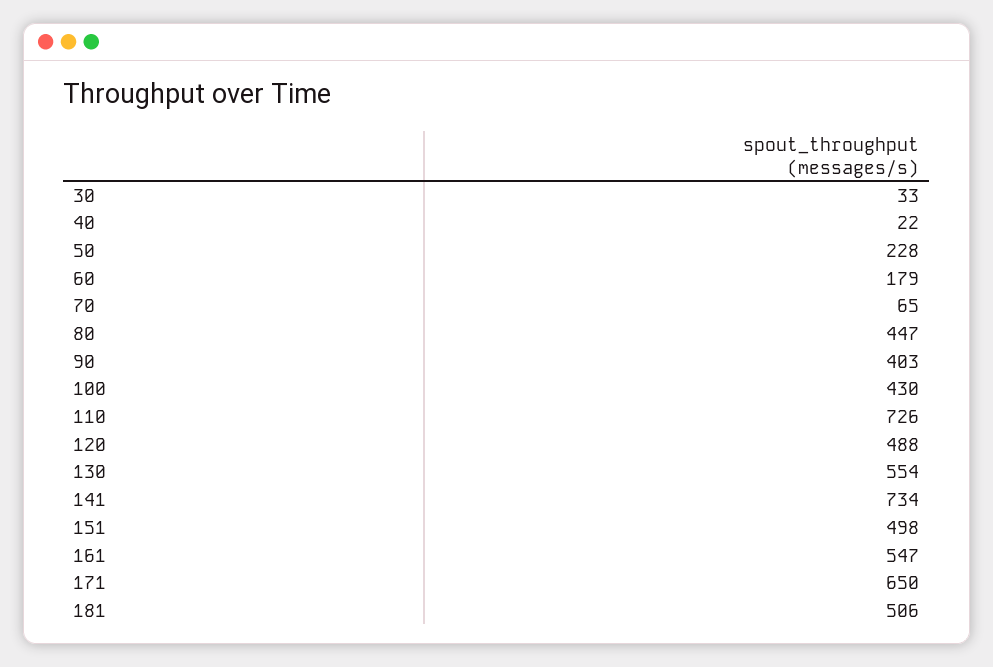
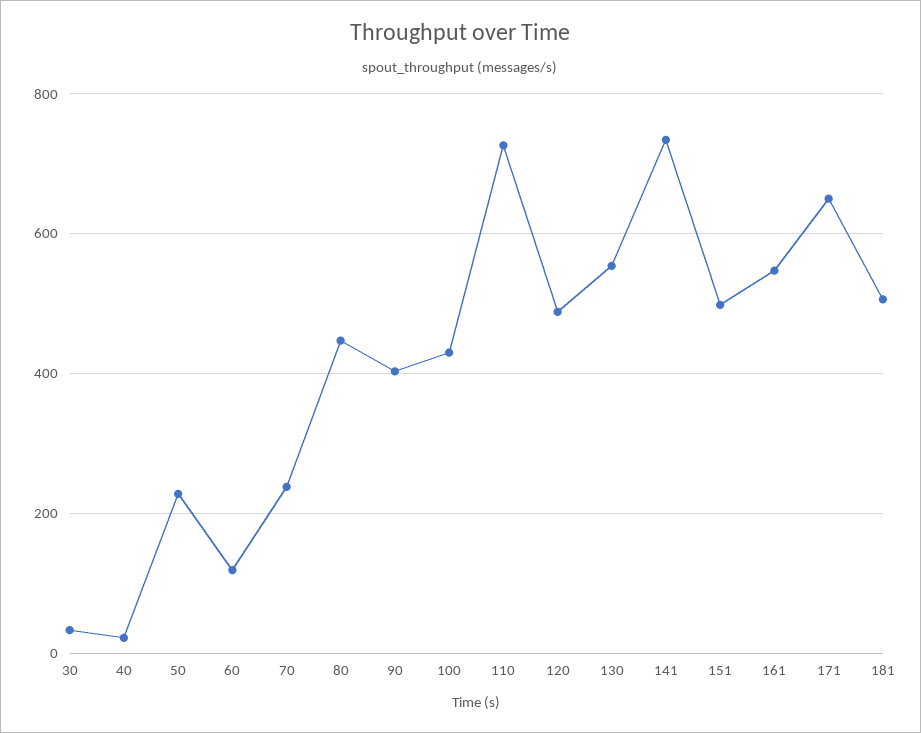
  {
    "30": 33,
    "40": 22,
    "50": 228,
-   "60": 179,
+   "60": 120,
-   "70": 65,
+   "70": 240,
    "80": 447,
    "90": 403,
    "100": 430,
    "110": 726,
    "120": 488,
    "130": 554,
    "141": 734,
    "151": 498,
    "161": 547,
    "171": 650,
    "181": 506
  }

